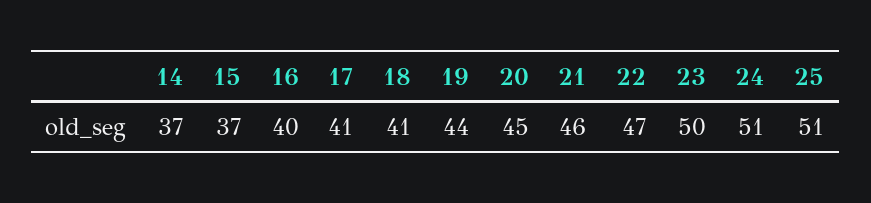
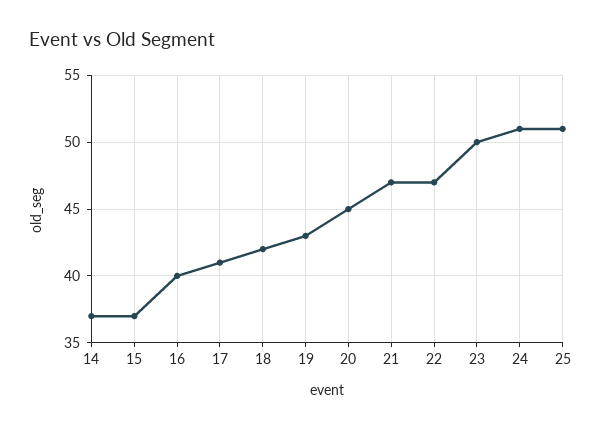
  {
    "14": 37,
    "15": 37,
    "16": 40,
    "17": 41,
-   "18": 41,
+   "18": 42,
-   "19": 44,
+   "19": 43,
    "20": 45,
-   "21": 46,
+   "21": 47,
    "22": 47,
    "23": 50,
    "24": 51,
    "25": 51
  }

